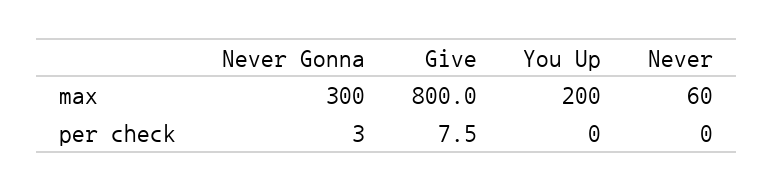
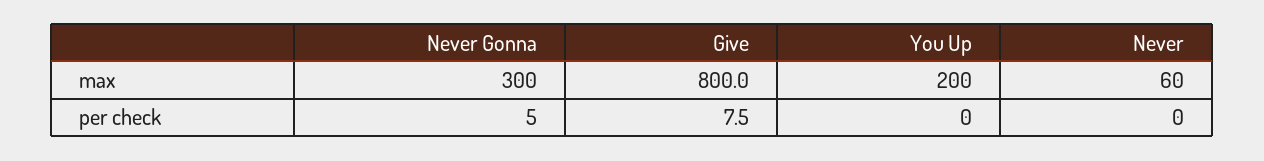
  {
    "Never Gonna": {
      "max": 300,
-     "per check": 3
+     "per check": 5
    },
    "Give": {
      "max": 800,
      "per check": 7.5
    },
    "You Up": {
      "max": 200,
      "per check": 0
    },
    "Never": {
      "max": 60,
      "per check": 0
    }
  }

